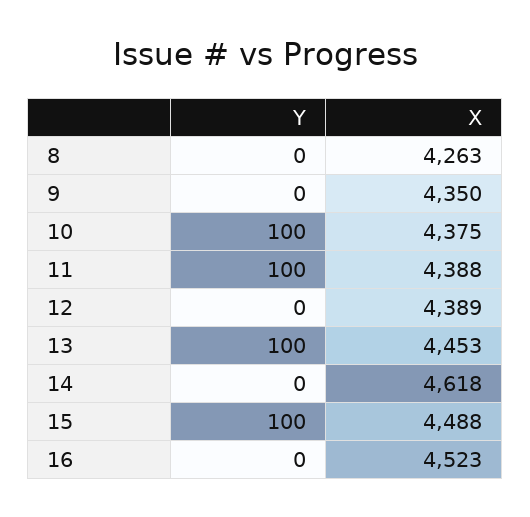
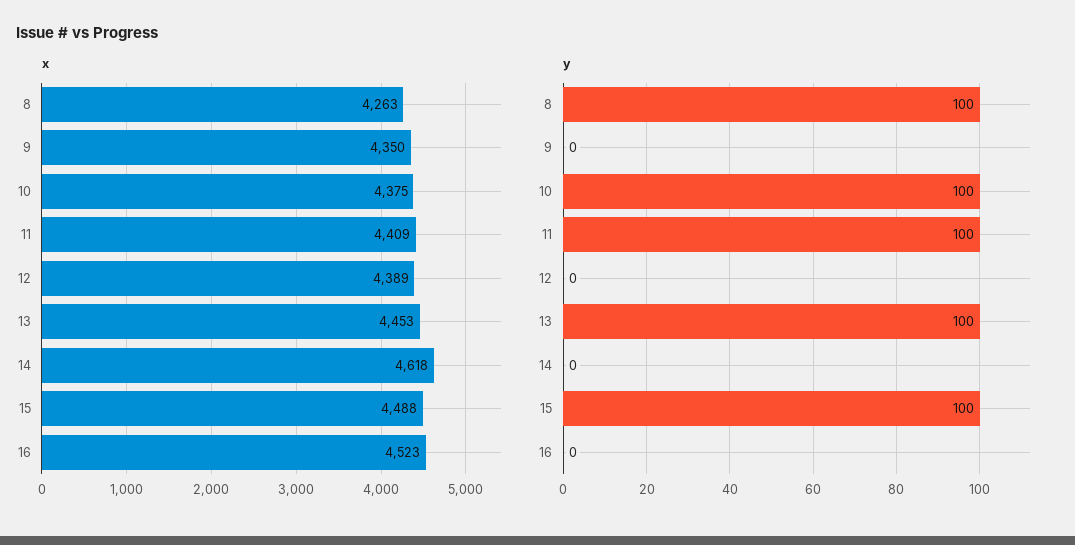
  {
    "Y": {
-     "8": 0,
+     "8": 100,
      "9": 0,
      "10": 100,
      "11": 100,
      "12": 0,
      "13": 100,
      "14": 0,
      "15": 100,
      "16": 0
    },
    "X": {
      "8": 4263,
      "9": 4350,
      "10": 4375,
-     "11": 4388,
+     "11": 4409,
      "12": 4389,
      "13": 4453,
      "14": 4618,
      "15": 4488,
      "16": 4523
    }
  }

